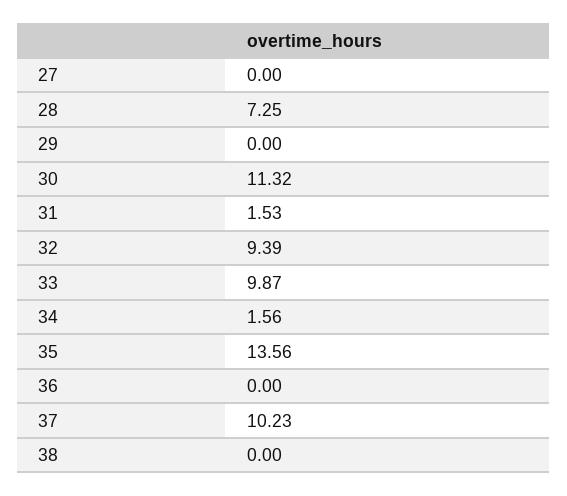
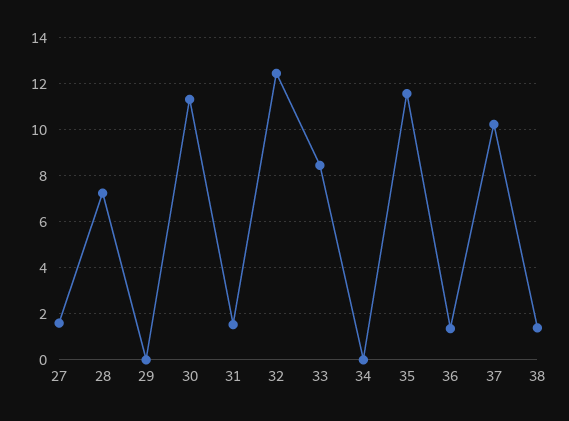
  {
-   "27": 0,
+   "27": 1.5,
    "28": 7.25,
    "29": 0,
    "30": 11.32,
    "31": 1.53,
-   "32": 9.39,
+   "32": 12.5,
-   "33": 9.87,
+   "33": 8.5,
-   "34": 1.56,
+   "34": 0,
-   "35": 13.56,
+   "35": 11.5,
-   "36": 0,
+   "36": 1.5,
    "37": 10.23,
-   "38": 0
+   "38": 1.5
  }

